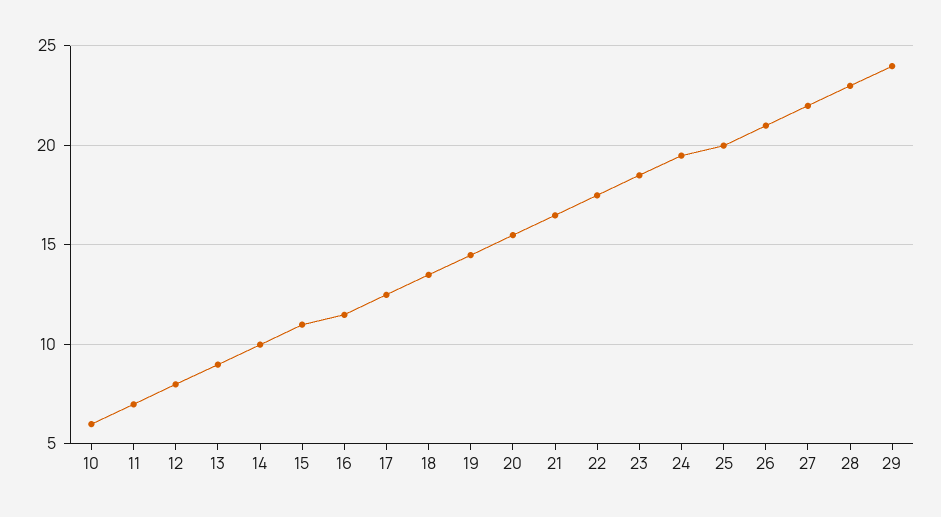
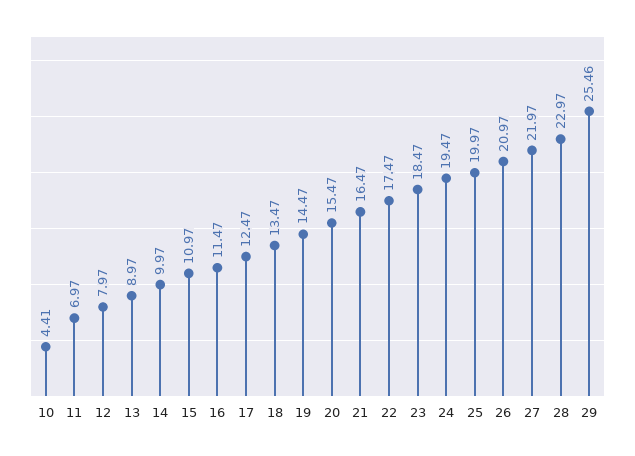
  {
-   "10": 6,
+   "10": 4.41,
    "11": 6.97,
    "12": 7.97,
    "13": 8.97,
    "14": 9.97,
    "15": 10.97,
    "16": 11.47,
    "17": 12.47,
    "18": 13.47,
    "19": 14.47,
    "20": 15.47,
    "21": 16.47,
    "22": 17.47,
    "23": 18.47,
    "24": 19.47,
    "25": 19.97,
    "26": 20.97,
    "27": 21.97,
    "28": 22.97,
-   "29": 24
+   "29": 25.46
  }

